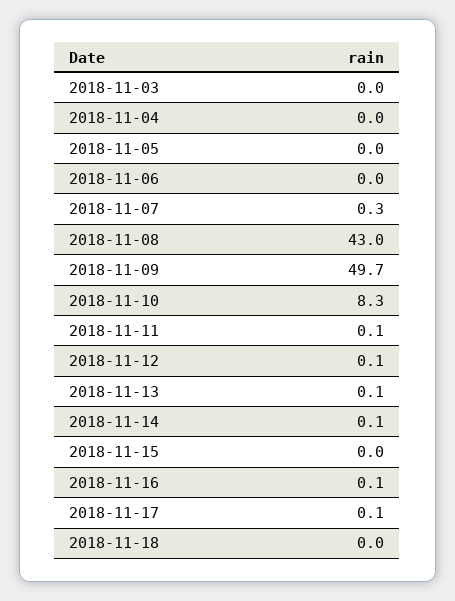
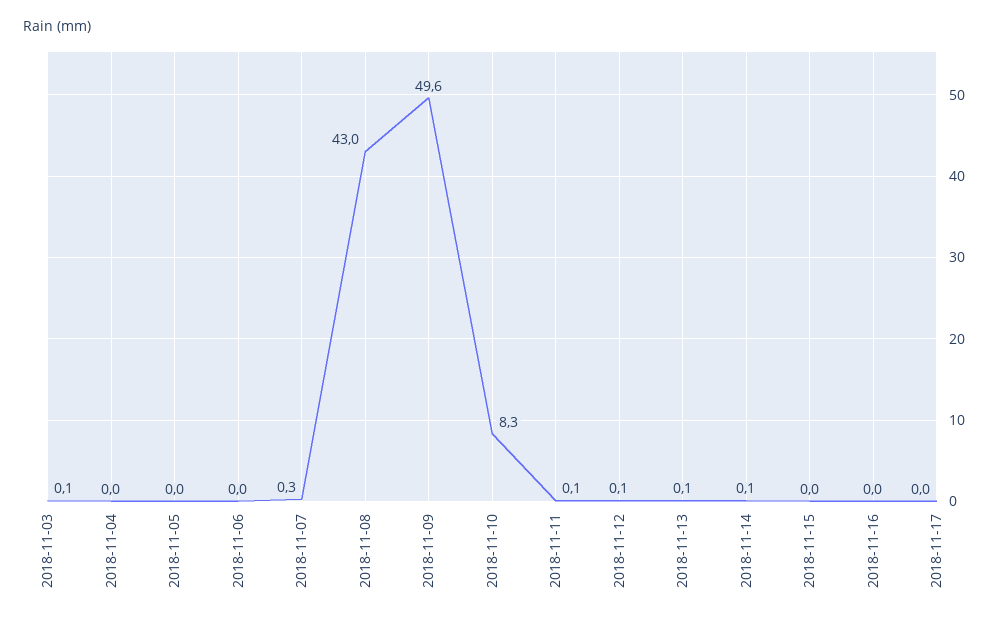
  {
-   "2018-11-03": 0,
+   "2018-11-03": 0.1,
    "2018-11-04": 0,
    "2018-11-05": 0,
    "2018-11-06": 0,
    "2018-11-07": 0.3,
    "2018-11-08": 43,
-   "2018-11-09": 49.7,
+   "2018-11-09": 49.6,
    "2018-11-10": 8.3,
    "2018-11-11": 0.1,
    "2018-11-12": 0.1,
    "2018-11-13": 0.1,
    "2018-11-14": 0.1,
    "2018-11-15": 0,
-   "2018-11-16": 0.1,
+   "2018-11-16": 0,
-   "2018-11-17": 0.1,
+   "2018-11-17": 0
-   "2018-11-18": 0
  }

